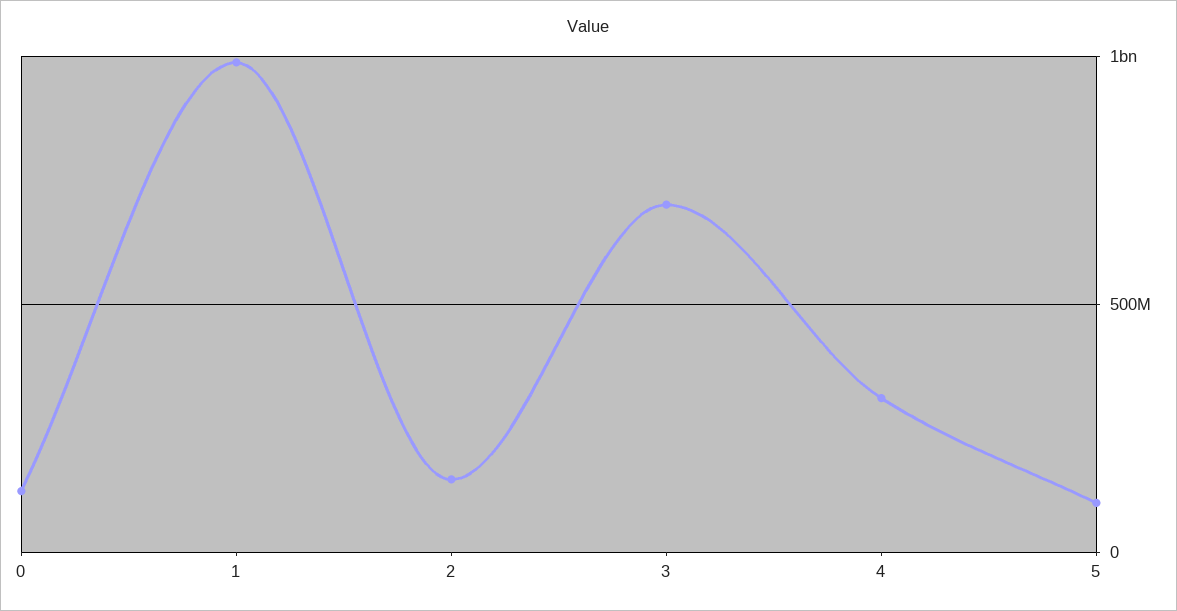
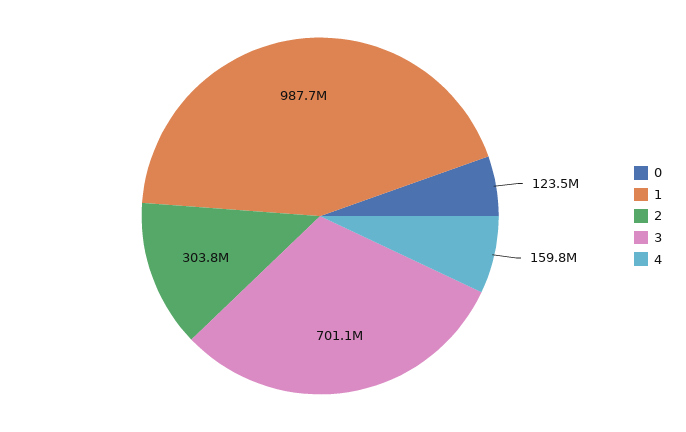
  {
    "0": 123500000,
    "1": 987700000,
-   "2": 150000000,
+   "2": 303800000,
    "3": 701100000,
-   "4": 300000000,
+   "4": 159800000
-   "5": 100000000
  }

